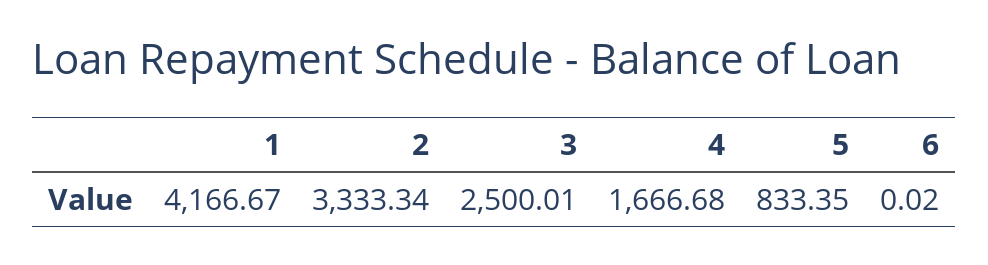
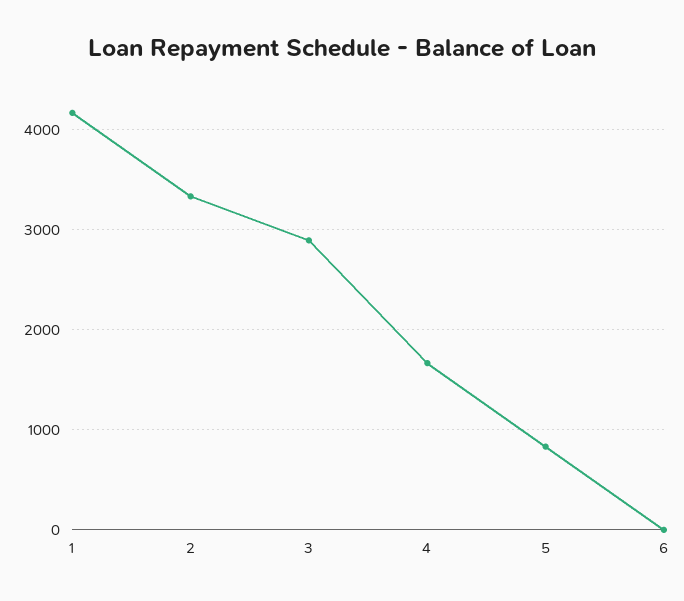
  {
    "1": 4166.67,
    "2": 3333.34,
-   "3": 2500.01,
+   "3": 2900,
    "4": 1666.68,
    "5": 833.35,
    "6": 0.02
  }

